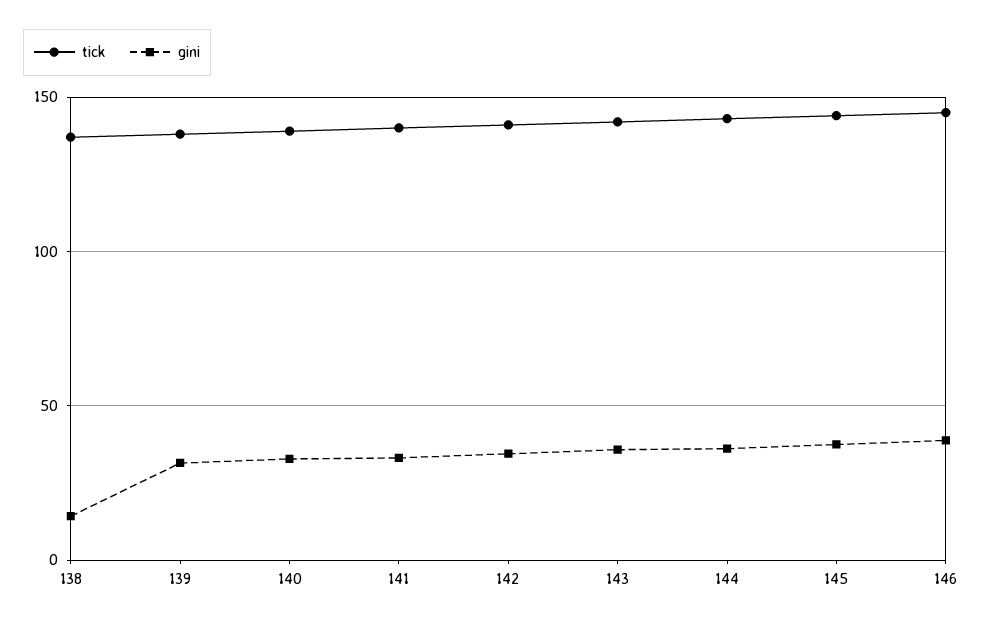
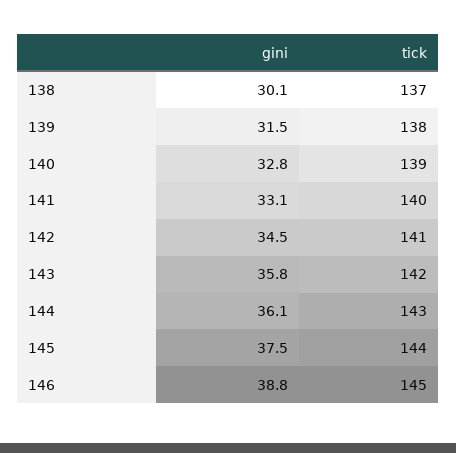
  {
    "tick": {
      "138": 137,
      "139": 138,
      "140": 139,
      "141": 140,
      "142": 141,
      "143": 142,
      "144": 143,
      "145": 144,
      "146": 145
    },
    "gini": {
-     "138": 15,
+     "138": 30.1,
      "139": 31.5,
      "140": 32.8,
      "141": 33.1,
      "142": 34.5,
      "143": 35.8,
      "144": 36.1,
      "145": 37.5,
      "146": 38.8
    }
  }

